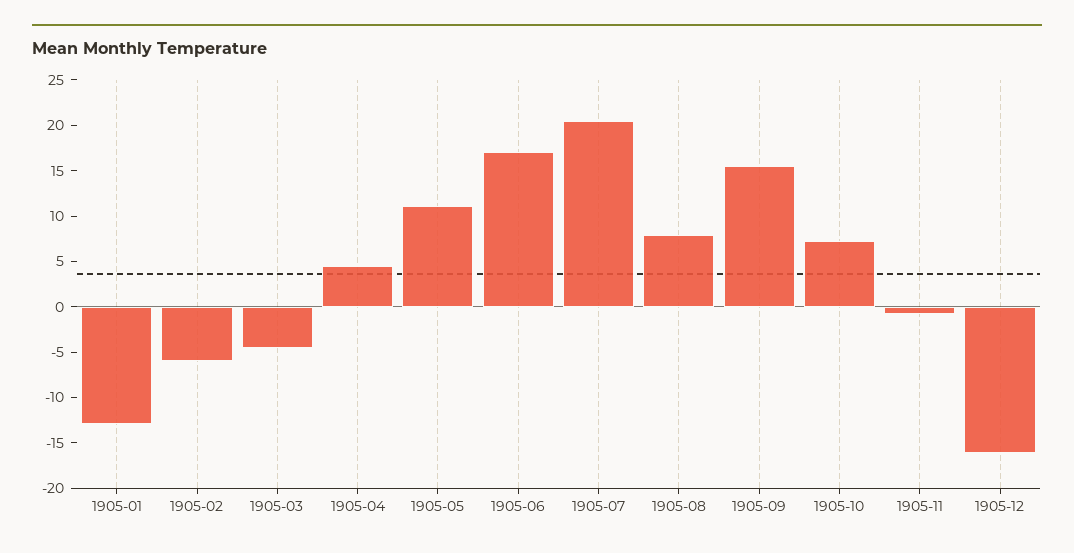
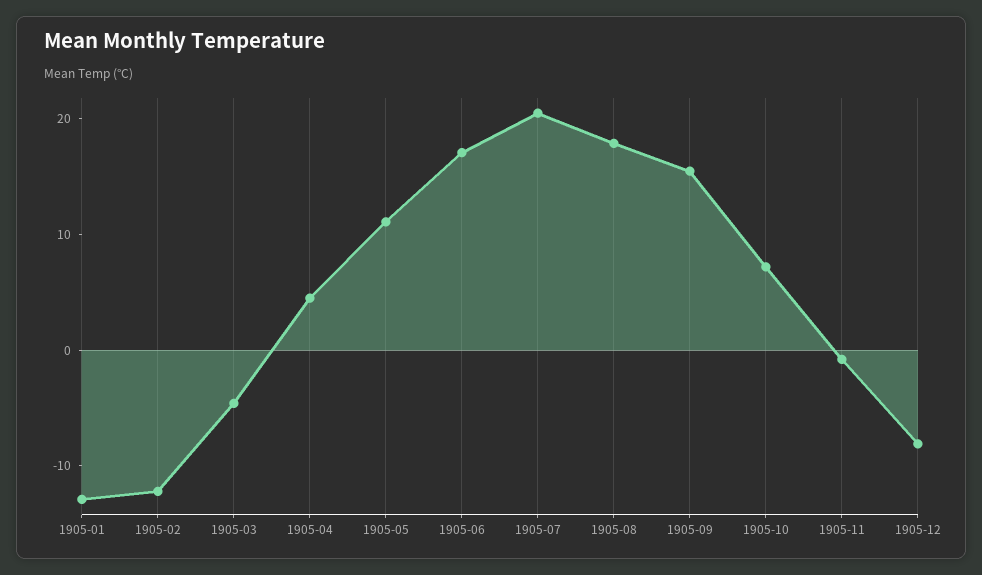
  {
    "1905-01": -13,
-   "1905-02": -6,
+   "1905-02": -12,
    "1905-03": -5,
    "1905-04": 5,
    "1905-05": 11,
    "1905-06": 17,
    "1905-07": 21,
-   "1905-08": 8,
+   "1905-08": 18,
    "1905-09": 16,
    "1905-10": 7,
    "1905-11": -1,
-   "1905-12": -16
+   "1905-12": -8
  }

